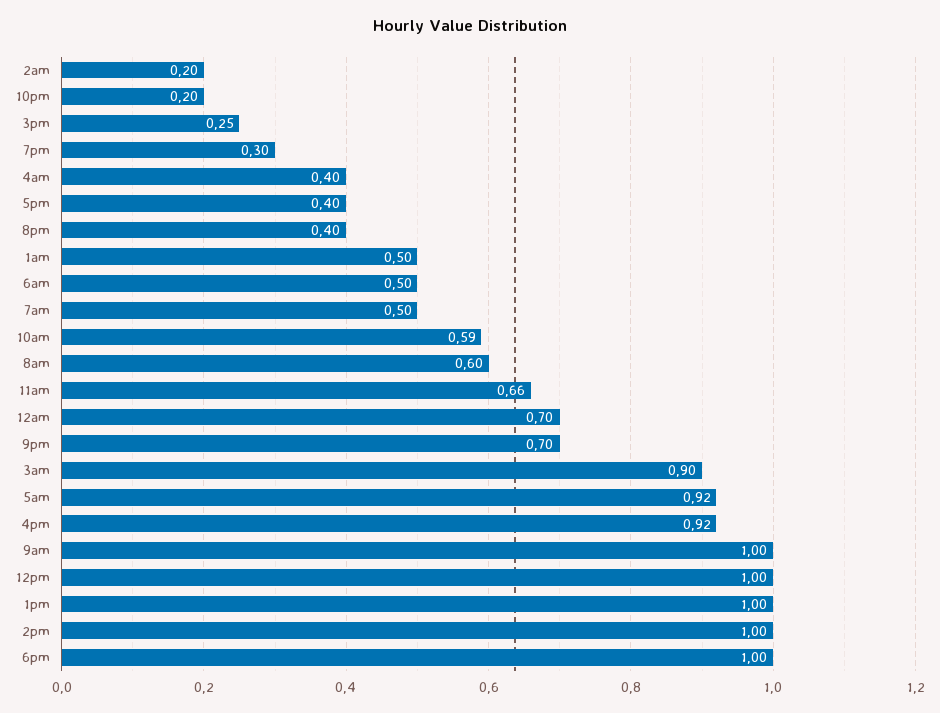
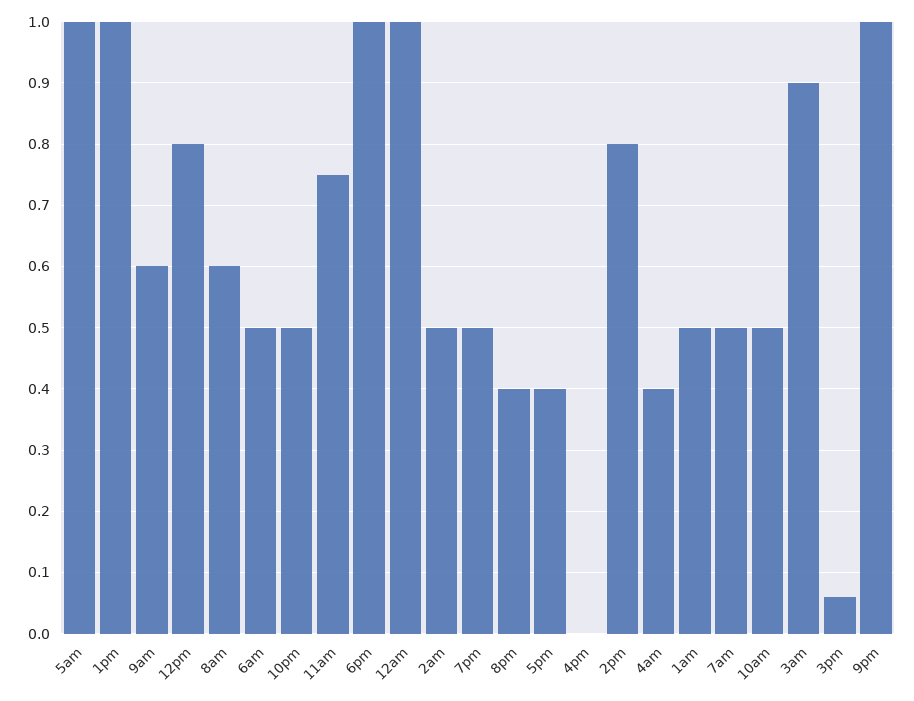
  {
-   "2am": 0.2,
+   "2am": 0.5,
-   "10pm": 0.2,
+   "10pm": 0.5,
-   "3pm": 0.25,
+   "3pm": 0.06,
-   "7pm": 0.3,
+   "7pm": 0.5,
    "4am": 0.4,
    "5pm": 0.4,
    "8pm": 0.4,
    "1am": 0.5,
    "6am": 0.5,
    "7am": 0.5,
-   "10am": 0.59,
+   "10am": 0.5,
    "8am": 0.6,
-   "11am": 0.66,
+   "11am": 0.75,
-   "12am": 0.7,
+   "12am": 1,
-   "9pm": 0.7,
+   "9pm": 1,
    "3am": 0.9,
-   "5am": 0.92,
+   "5am": 1,
-   "4pm": 0.92,
+   "4pm": 0,
-   "9am": 1,
+   "9am": 0.6,
-   "12pm": 1,
+   "12pm": 0.8,
    "1pm": 1,
-   "2pm": 1,
+   "2pm": 0.8,
    "6pm": 1
  }

